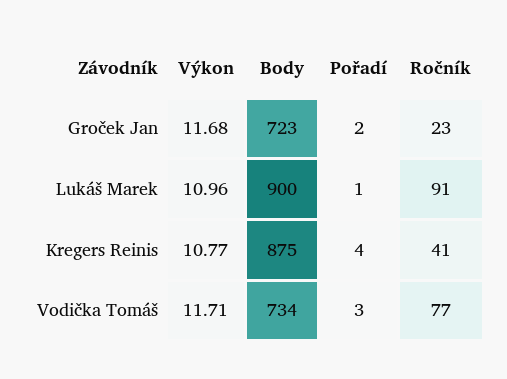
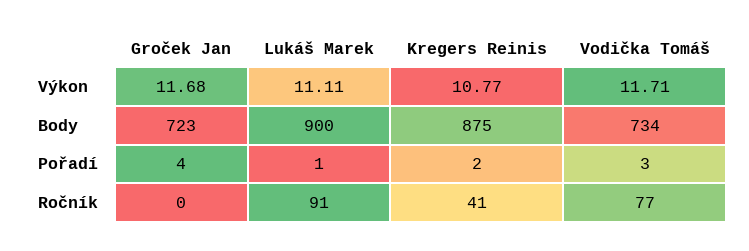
  {
    "Výkon": {
      "Groček Jan": 11.68,
-     "Lukáš Marek": 10.96,
+     "Lukáš Marek": 11.11,
      "Kregers Reinis": 10.77,
      "Vodička Tomáš": 11.71
    },
    "Body": {
      "Groček Jan": 723,
      "Lukáš Marek": 900,
      "Kregers Reinis": 875,
      "Vodička Tomáš": 734
    },
    "Pořadí": {
-     "Groček Jan": 2,
+     "Groček Jan": 4,
      "Lukáš Marek": 1,
-     "Kregers Reinis": 4,
+     "Kregers Reinis": 2,
      "Vodička Tomáš": 3
    },
    "Ročník": {
-     "Groček Jan": 23,
+     "Groček Jan": 0,
      "Lukáš Marek": 91,
      "Kregers Reinis": 41,
      "Vodička Tomáš": 77
    }
  }

